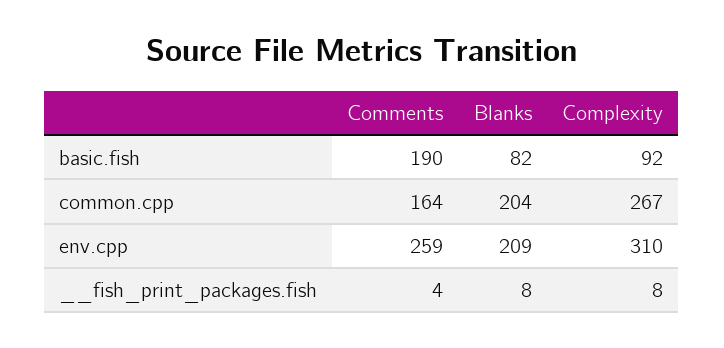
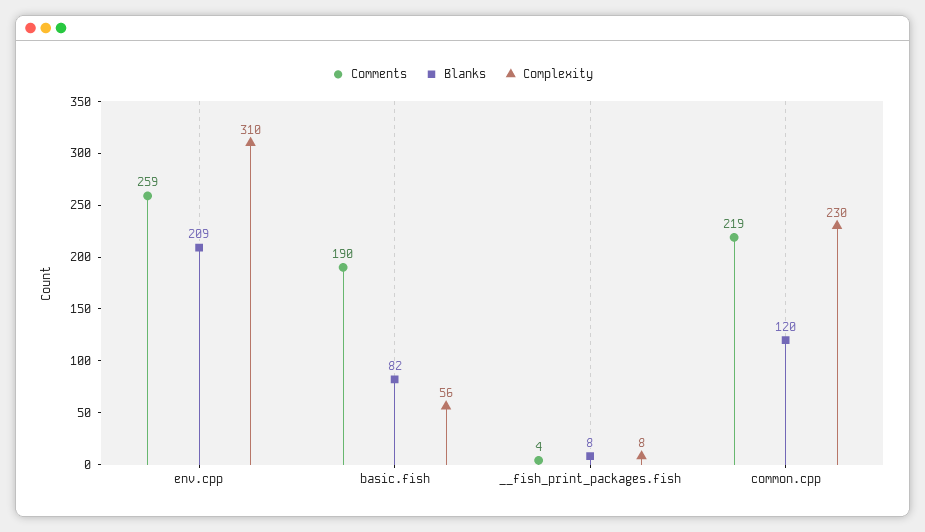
  {
    "Comments": {
      "basic.fish": 190,
-     "common.cpp": 164,
+     "common.cpp": 219,
      "env.cpp": 259,
      "__fish_print_packages.fish": 4
    },
    "Blanks": {
      "basic.fish": 82,
-     "common.cpp": 204,
+     "common.cpp": 120,
      "env.cpp": 209,
      "__fish_print_packages.fish": 8
    },
    "Complexity": {
-     "basic.fish": 92,
+     "basic.fish": 56,
-     "common.cpp": 267,
+     "common.cpp": 230,
      "env.cpp": 310,
      "__fish_print_packages.fish": 8
    }
  }

